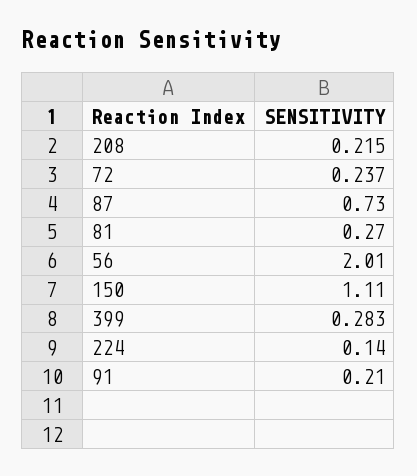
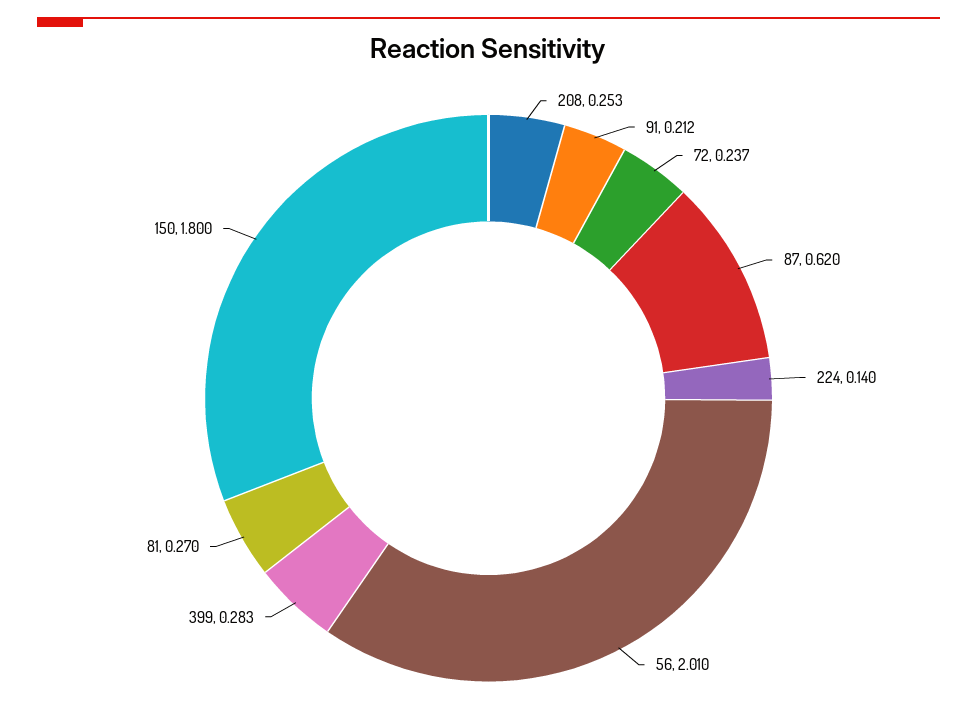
  {
-   "208": 0.215,
+   "208": 0.253,
    "72": 0.237,
-   "87": 0.73,
+   "87": 0.62,
    "81": 0.27,
    "56": 2.01,
-   "150": 1.11,
+   "150": 1.8,
    "399": 0.283,
    "224": 0.14,
-   "91": 0.21
+   "91": 0.212
  }

